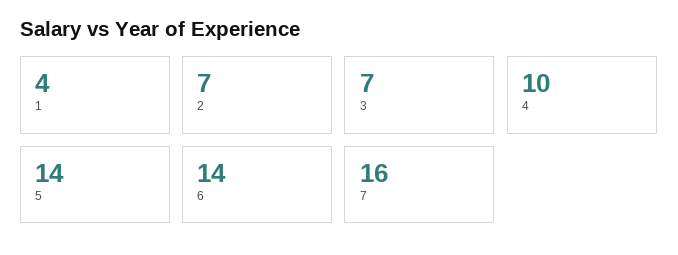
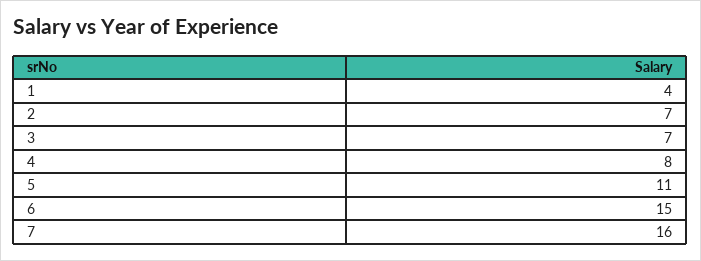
  {
    "1": 4,
    "2": 7,
    "3": 7,
-   "4": 10,
+   "4": 8,
-   "5": 14,
+   "5": 11,
-   "6": 14,
+   "6": 15,
    "7": 16
  }

